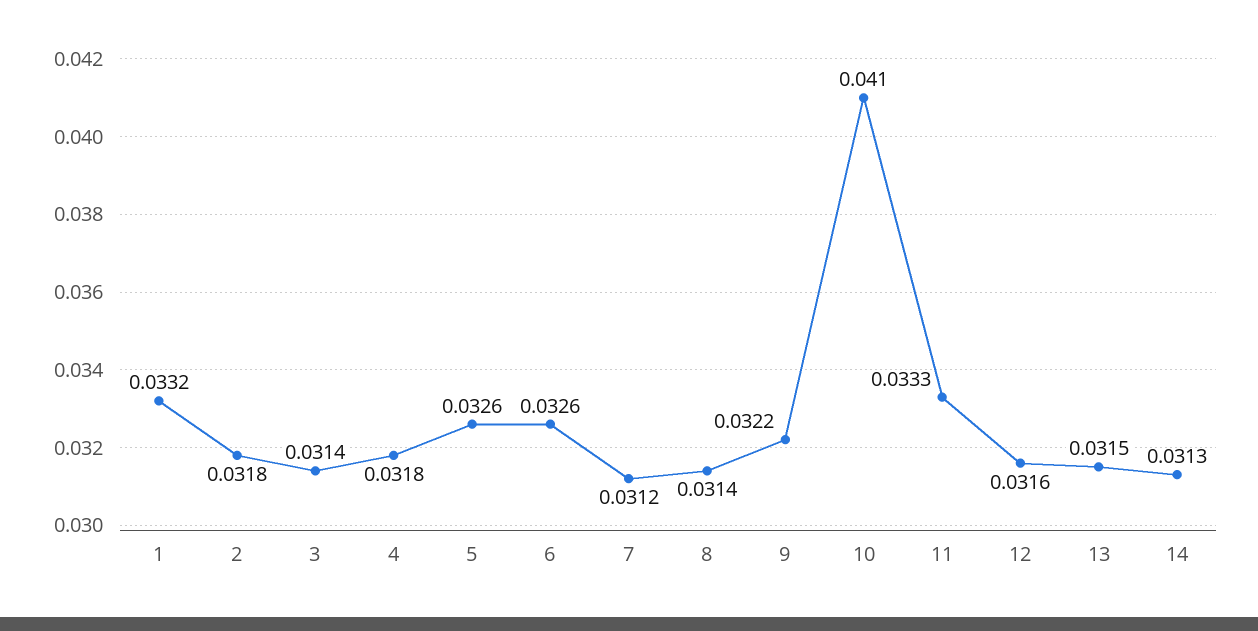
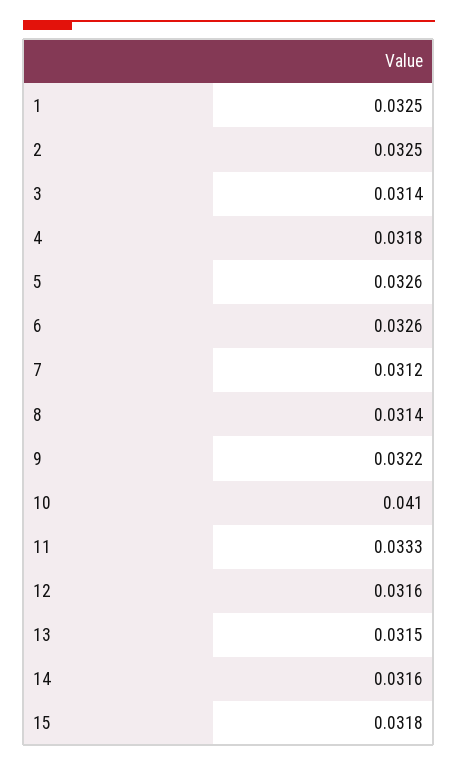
  {
-   "1": 0.0332,
+   "1": 0.0325,
-   "2": 0.0318,
+   "2": 0.0325,
    "3": 0.0314,
    "4": 0.0318,
    "5": 0.0326,
    "6": 0.0326,
    "7": 0.0312,
    "8": 0.0314,
    "9": 0.0322,
    "10": 0.041,
    "11": 0.0333,
    "12": 0.0316,
    "13": 0.0315,
-   "14": 0.0313
+   "14": 0.0316,
+   "15": 0.0318
  }

